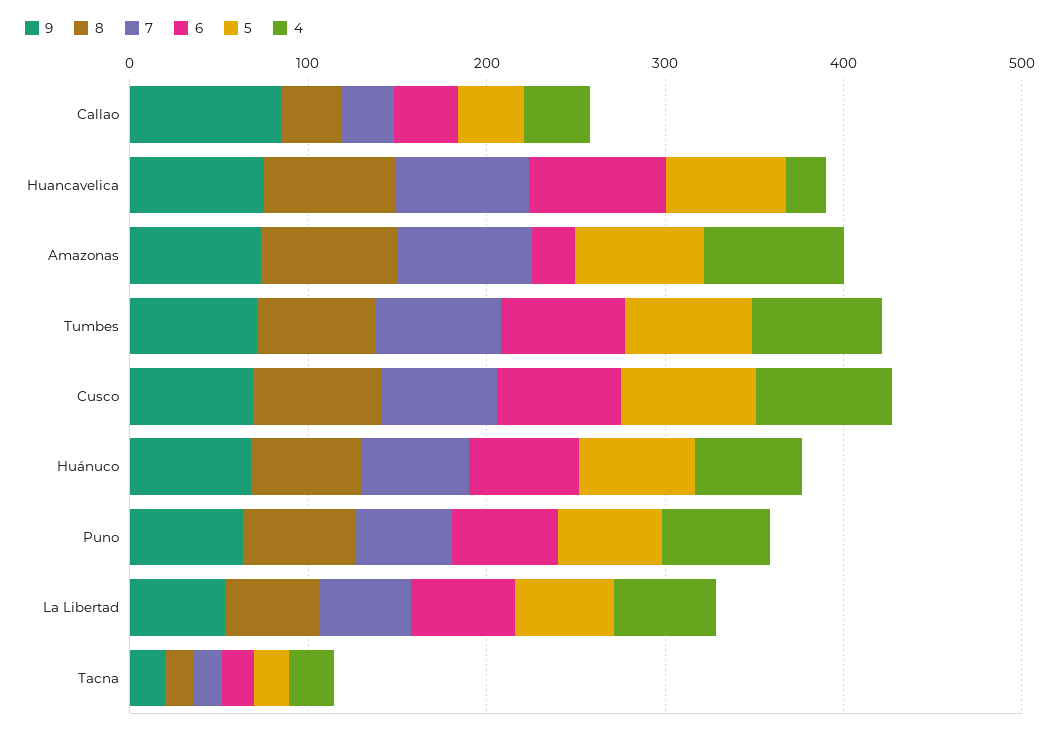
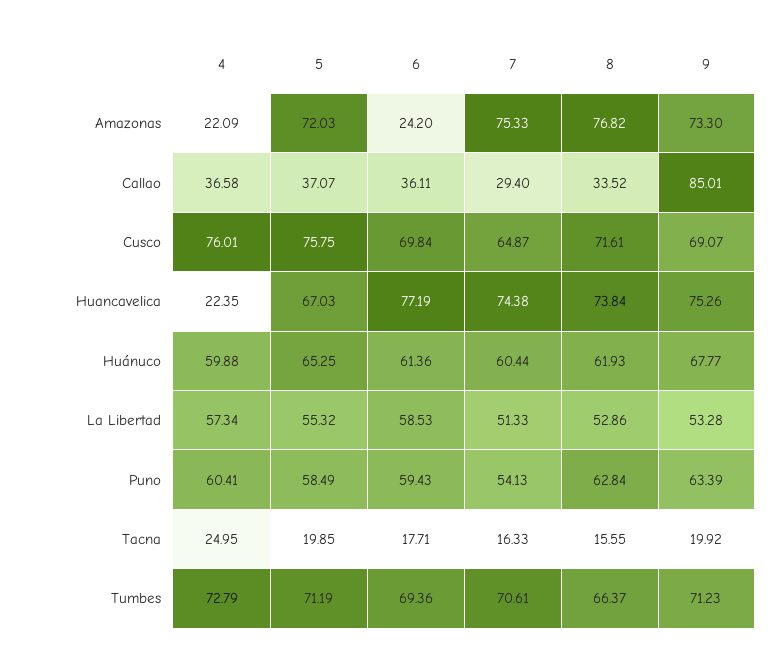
  {
    "9": {
      "Callao": 85.01,
      "Huancavelica": 75.26,
      "Amazonas": 73.3,
      "Tumbes": 71.23,
      "Cusco": 69.07,
      "Huánuco": 67.77,
      "Puno": 63.39,
      "La Libertad": 53.28,
      "Tacna": 19.92
    },
    "8": {
      "Callao": 33.52,
      "Huancavelica": 73.84,
      "Amazonas": 76.82,
      "Tumbes": 66.37,
      "Cusco": 71.61,
      "Huánuco": 61.93,
      "Puno": 62.84,
      "La Libertad": 52.86,
      "Tacna": 15.55
    },
    "7": {
      "Callao": 29.4,
      "Huancavelica": 74.38,
      "Amazonas": 75.33,
      "Tumbes": 70.61,
      "Cusco": 64.87,
      "Huánuco": 60.44,
      "Puno": 54.13,
      "La Libertad": 51.33,
      "Tacna": 16.33
    },
    "6": {
      "Callao": 36.11,
      "Huancavelica": 77.19,
      "Amazonas": 24.2,
      "Tumbes": 69.36,
      "Cusco": 69.84,
      "Huánuco": 61.36,
      "Puno": 59.43,
      "La Libertad": 58.53,
      "Tacna": 17.71
    },
    "5": {
      "Callao": 37.07,
      "Huancavelica": 67.03,
      "Amazonas": 72.03,
      "Tumbes": 71.19,
      "Cusco": 75.75,
      "Huánuco": 65.25,
      "Puno": 58.49,
      "La Libertad": 55.32,
      "Tacna": 19.85
    },
    "4": {
      "Callao": 36.58,
      "Huancavelica": 22.35,
-     "Amazonas": 80,
+     "Amazonas": 22.09,
      "Tumbes": 72.79,
      "Cusco": 76.01,
      "Huánuco": 59.88,
      "Puno": 60.41,
      "La Libertad": 57.34,
      "Tacna": 24.95
    }
  }

